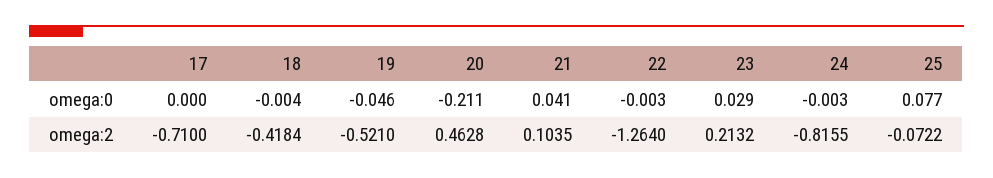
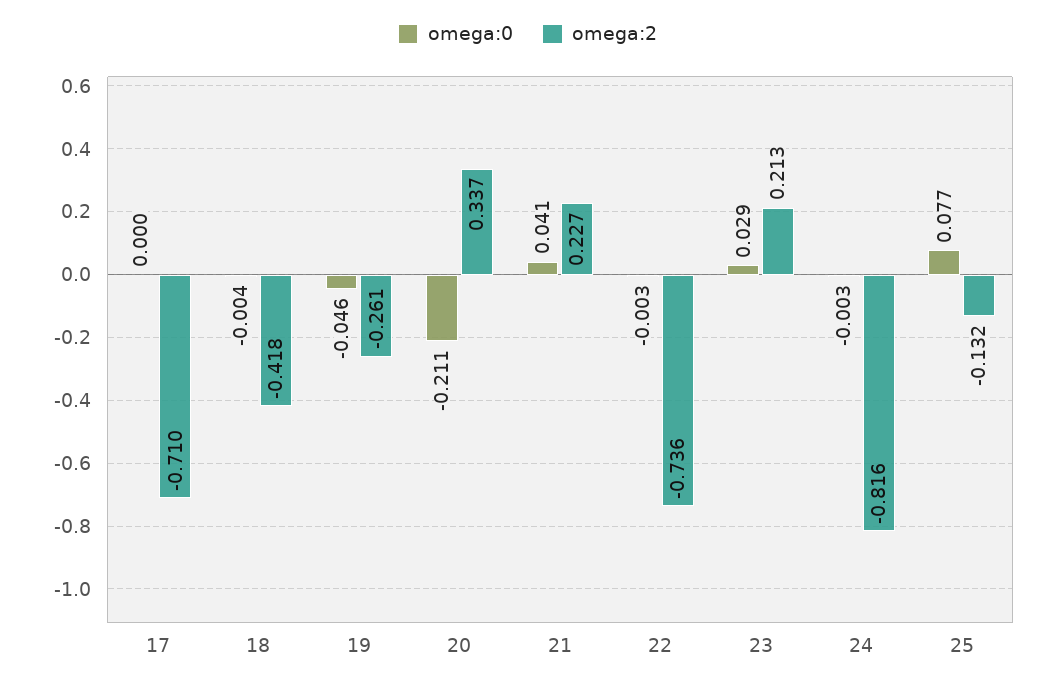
  {
    "omega:0": {
      "17": 0,
      "18": -0.004,
      "19": -0.046,
      "20": -0.211,
      "21": 0.041,
      "22": -0.003,
      "23": 0.029,
      "24": -0.003,
      "25": 0.077
    },
    "omega:2": {
      "17": -0.71,
      "18": -0.4184,
-     "19": -0.521,
+     "19": -0.261,
-     "20": 0.4628,
+     "20": 0.337,
-     "21": 0.1035,
+     "21": 0.227,
-     "22": -1.264,
+     "22": -0.736,
      "23": 0.2132,
      "24": -0.8155,
-     "25": -0.0722
+     "25": -0.132
    }
  }

